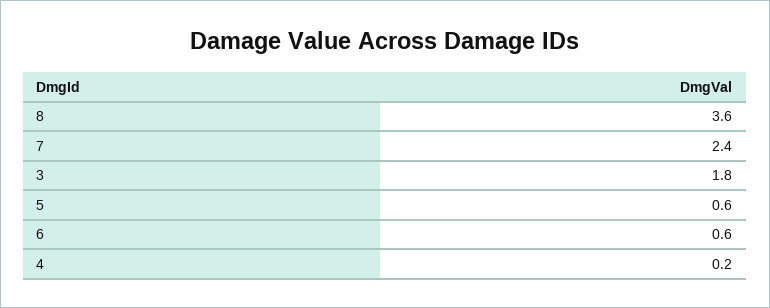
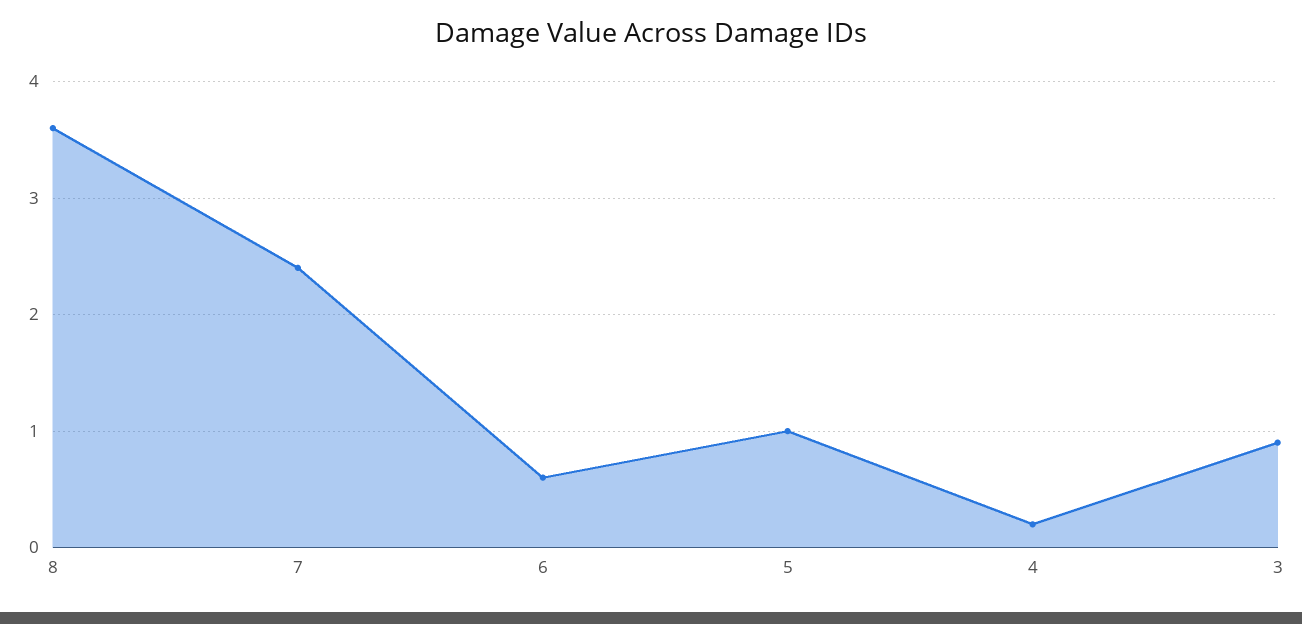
  {
    "8": 3.6,
    "7": 2.4,
-   "3": 1.8,
+   "3": 0.9,
-   "5": 0.6,
+   "5": 1,
    "6": 0.6,
    "4": 0.2
  }

